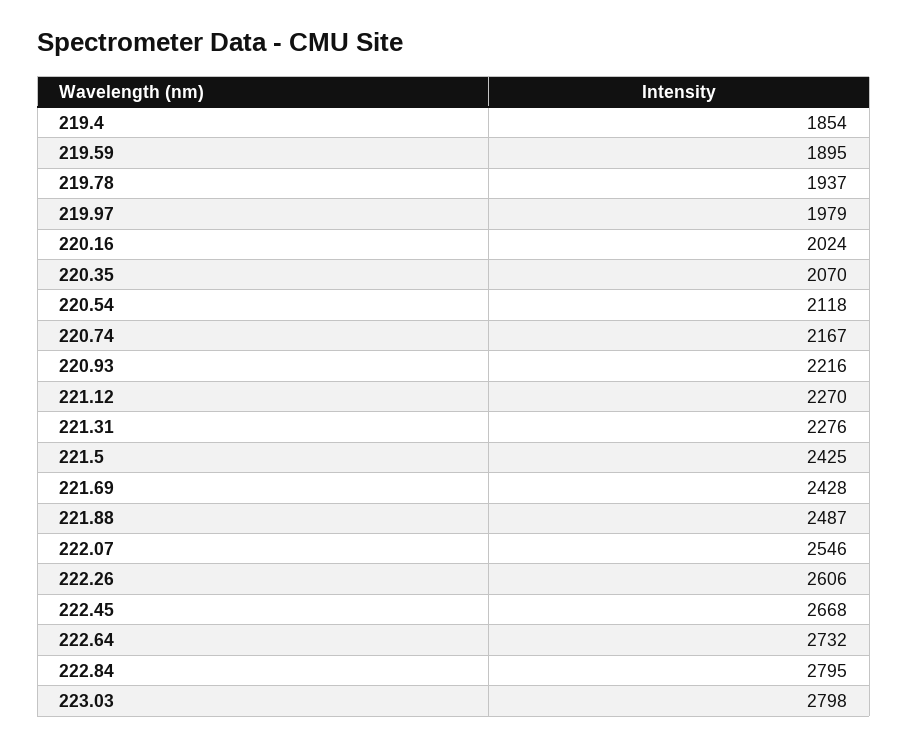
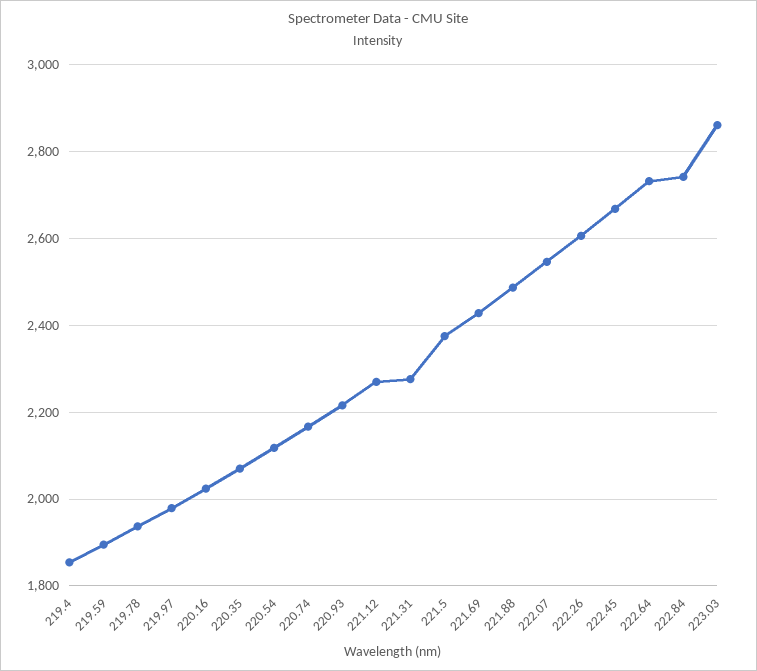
  {
    "219.4": 1854,
    "219.59": 1895,
    "219.78": 1937,
    "219.97": 1979,
    "220.16": 2024,
    "220.35": 2070,
    "220.54": 2118,
    "220.74": 2167,
    "220.93": 2216,
    "221.12": 2270,
    "221.31": 2276,
-   "221.5": 2425,
+   "221.5": 2380,
    "221.69": 2428,
    "221.88": 2487,
    "222.07": 2546,
    "222.26": 2606,
    "222.45": 2668,
    "222.64": 2732,
-   "222.84": 2795,
+   "222.84": 2740,
-   "223.03": 2798
+   "223.03": 2860
  }

